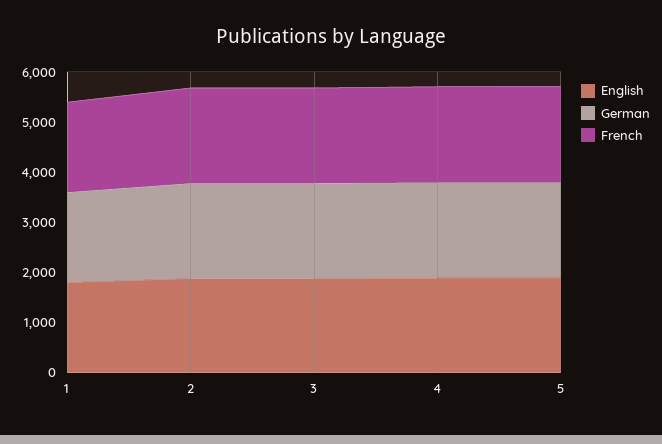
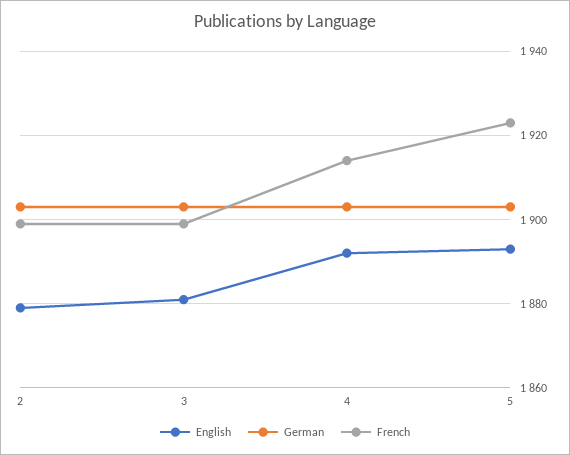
  {
    "English": {
-     "1": 1800,
      "2": 1880,
      "3": 1880,
      "4": 1890,
      "5": 1895
    },
    "German": {
-     "1": 1800,
      "2": 1905,
      "3": 1905,
      "4": 1905,
      "5": 1905
    },
    "French": {
-     "1": 1800,
      "2": 1900,
      "3": 1900,
      "4": 1915,
      "5": 1925
    }
  }

